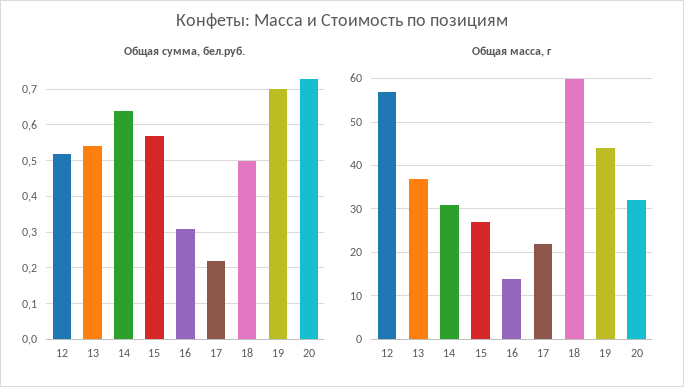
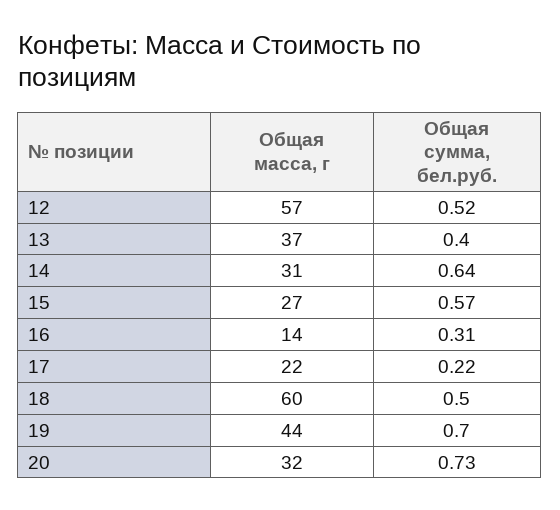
  {
    "Общая сумма, бел.руб.": {
      "12": 0.52,
-     "13": 0.55,
+     "13": 0.4,
      "14": 0.64,
      "15": 0.57,
      "16": 0.31,
      "17": 0.22,
      "18": 0.5,
      "19": 0.7,
      "20": 0.73
    },
    "Общая масса, г": {
      "12": 57,
      "13": 37,
      "14": 31,
      "15": 27,
      "16": 14,
      "17": 22,
      "18": 60,
      "19": 44,
      "20": 32
    }
  }

